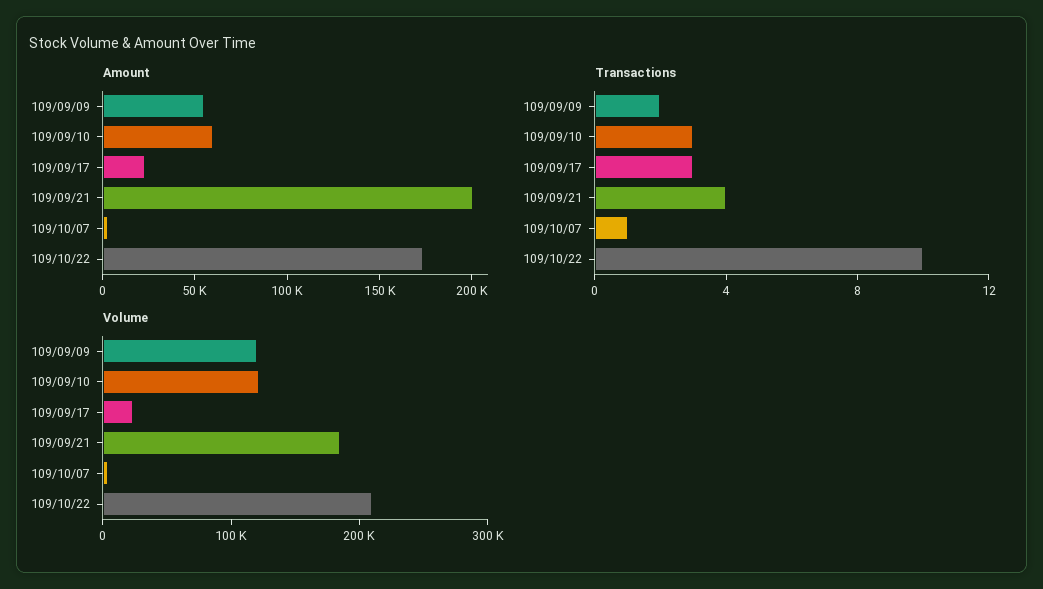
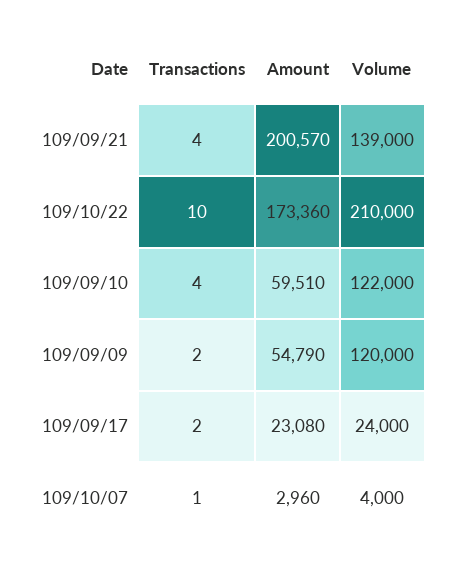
  {
    "Amount": {
      "109/09/09": 54790,
      "109/09/10": 59510,
      "109/09/17": 23080,
      "109/09/21": 200570,
      "109/10/07": 2960,
      "109/10/22": 173360
    },
    "Transactions": {
      "109/09/09": 2,
-     "109/09/10": 3,
+     "109/09/10": 4,
-     "109/09/17": 3,
+     "109/09/17": 2,
      "109/09/21": 4,
      "109/10/07": 1,
      "109/10/22": 10
    },
    "Volume": {
      "109/09/09": 120000,
      "109/09/10": 122000,
      "109/09/17": 24000,
-     "109/09/21": 180000,
+     "109/09/21": 139000,
      "109/10/07": 4000,
      "109/10/22": 210000
    }
  }

